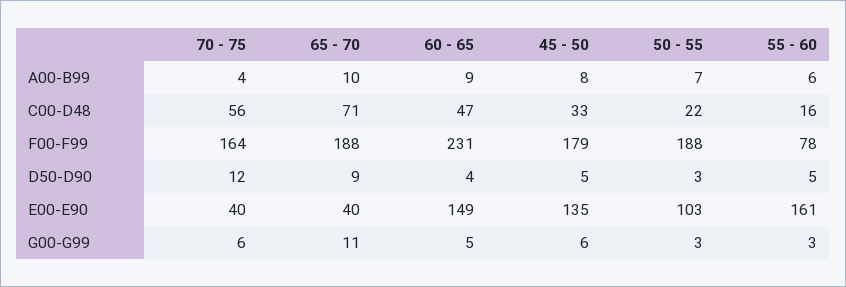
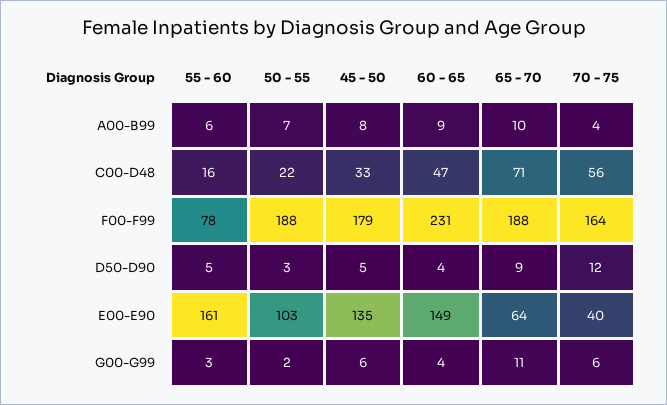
  {
    "70 - 75": {
      "A00-B99": 4,
      "C00-D48": 56,
      "F00-F99": 164,
      "D50-D90": 12,
      "E00-E90": 40,
      "G00-G99": 6
    },
    "65 - 70": {
      "A00-B99": 10,
      "C00-D48": 71,
      "F00-F99": 188,
      "D50-D90": 9,
-     "E00-E90": 40,
+     "E00-E90": 64,
      "G00-G99": 11
    },
    "60 - 65": {
      "A00-B99": 9,
      "C00-D48": 47,
      "F00-F99": 231,
      "D50-D90": 4,
      "E00-E90": 149,
-     "G00-G99": 5
+     "G00-G99": 4
    },
    "45 - 50": {
      "A00-B99": 8,
      "C00-D48": 33,
      "F00-F99": 179,
      "D50-D90": 5,
      "E00-E90": 135,
      "G00-G99": 6
    },
    "50 - 55": {
      "A00-B99": 7,
      "C00-D48": 22,
      "F00-F99": 188,
      "D50-D90": 3,
      "E00-E90": 103,
-     "G00-G99": 3
+     "G00-G99": 2
    },
    "55 - 60": {
      "A00-B99": 6,
      "C00-D48": 16,
      "F00-F99": 78,
      "D50-D90": 5,
      "E00-E90": 161,
      "G00-G99": 3
    }
  }

